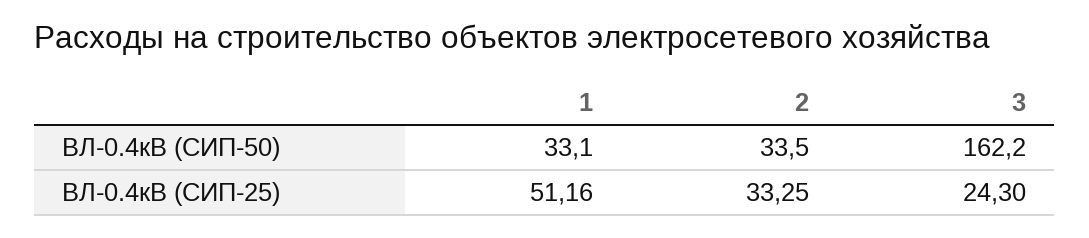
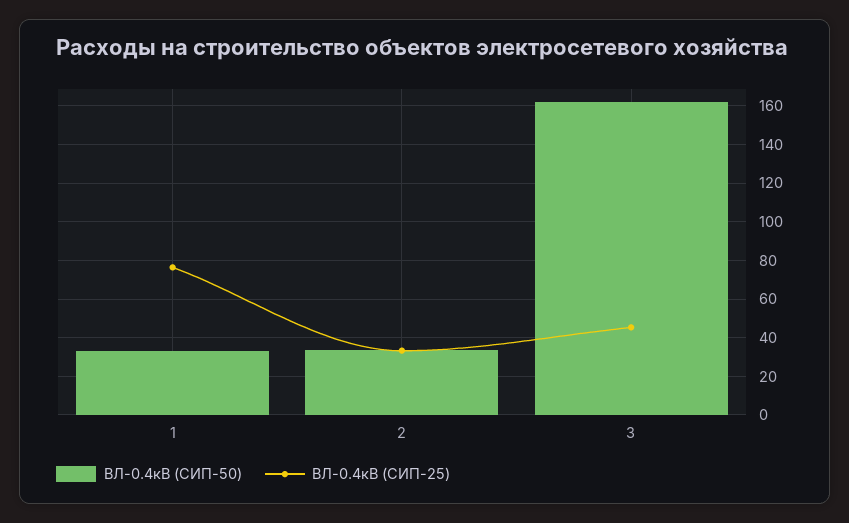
  {
    "ВЛ-0.4кВ (СИП-50)": {
      "1": 33.1,
      "2": 33.5,
      "3": 162.2
    },
    "ВЛ-0.4кВ (СИП-25)": {
-     "1": 51.16,
+     "1": 75,
      "2": 33.25,
-     "3": 24.3
+     "3": 45
    }
  }

